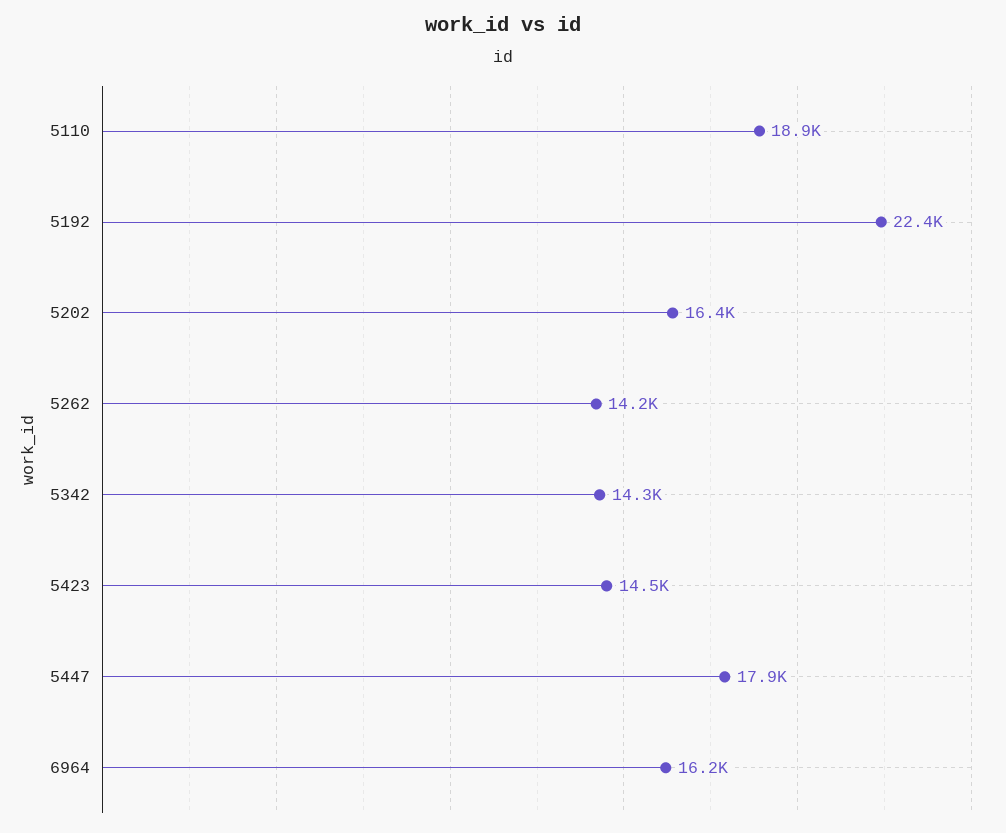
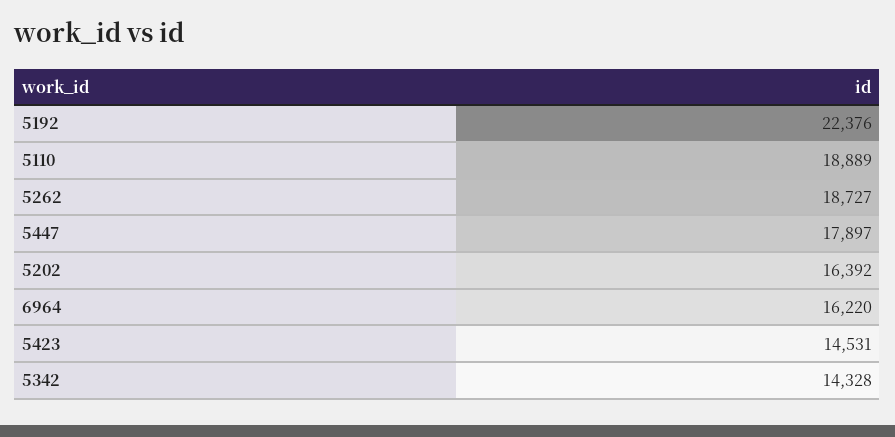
  {
    "5110": 18889,
    "5192": 22376,
    "5202": 16392,
-   "5262": 14200,
+   "5262": 18727,
    "5342": 14328,
    "5423": 14531,
    "5447": 17897,
    "6964": 16220
  }

